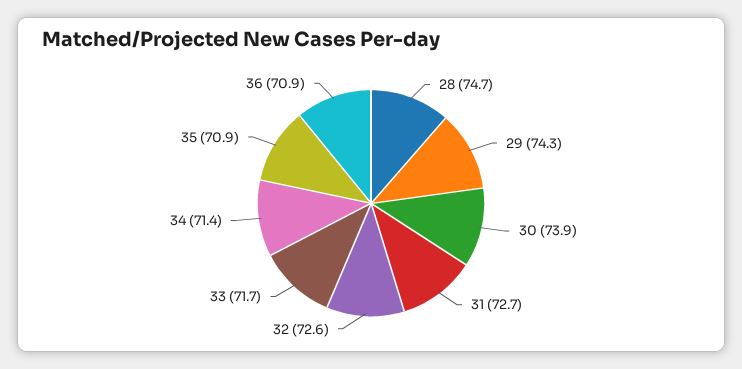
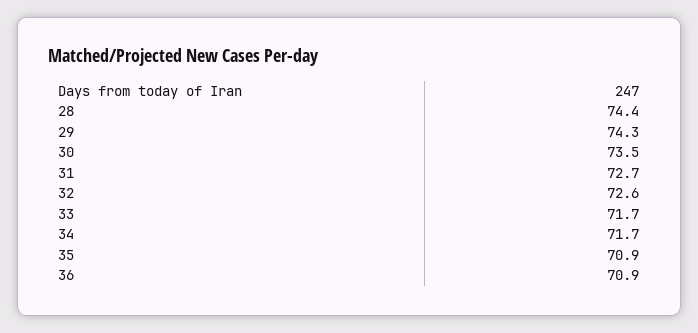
  {
-   "28": 74.7,
+   "28": 74.4,
    "29": 74.3,
-   "30": 73.9,
+   "30": 73.5,
    "31": 72.7,
    "32": 72.6,
    "33": 71.7,
-   "34": 71.4,
+   "34": 71.7,
    "35": 70.9,
    "36": 70.9
  }

